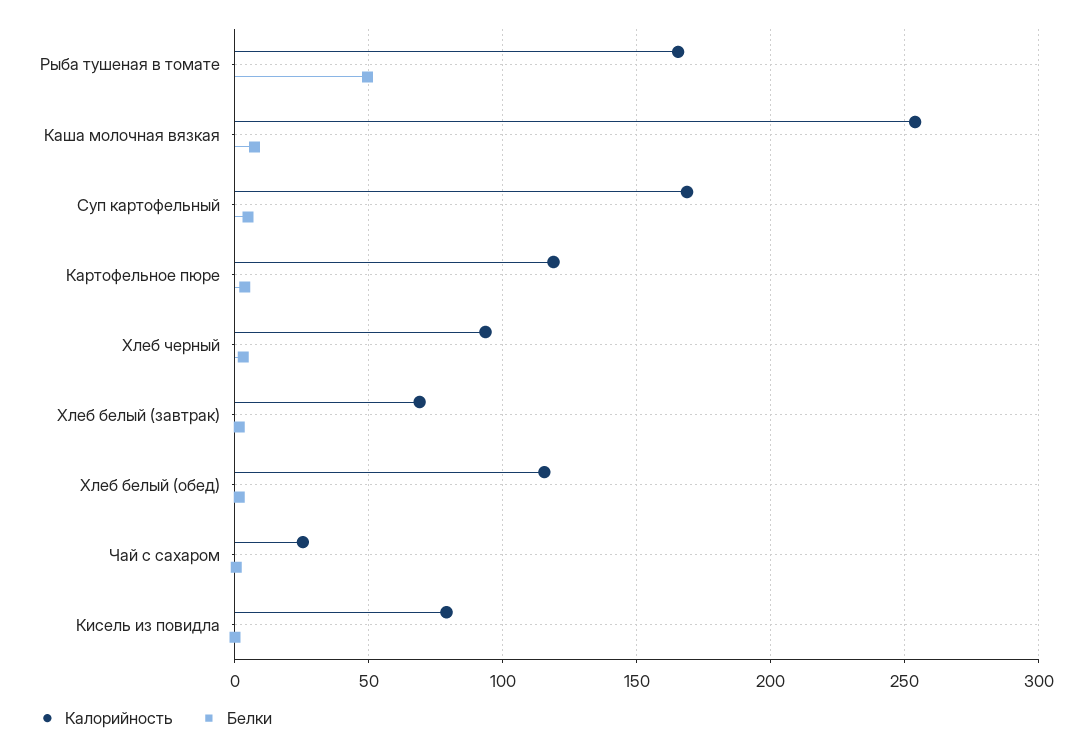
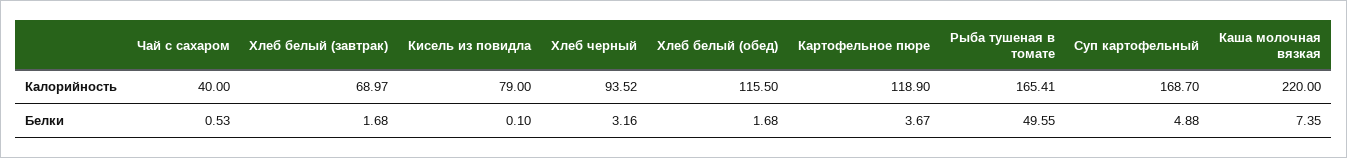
  {
    "Калорийность": {
      "Рыба тушеная в томате": 165.41,
-     "Каша молочная вязкая": 255,
+     "Каша молочная вязкая": 220,
      "Суп картофельный": 168.7,
      "Картофельное пюре": 118.9,
      "Хлеб черный": 93.52,
      "Хлеб белый (завтрак)": 68.97,
      "Хлеб белый (обед)": 115.5,
-     "Чай с сахаром": 25,
+     "Чай с сахаром": 40,
      "Кисель из повидла": 79
    },
    "Белки": {
      "Рыба тушеная в томате": 49.55,
      "Каша молочная вязкая": 7.35,
      "Суп картофельный": 4.88,
      "Картофельное пюре": 3.67,
      "Хлеб черный": 3.16,
      "Хлеб белый (завтрак)": 1.68,
      "Хлеб белый (обед)": 1.68,
      "Чай с сахаром": 0.53,
      "Кисель из повидла": 0.1
    }
  }

